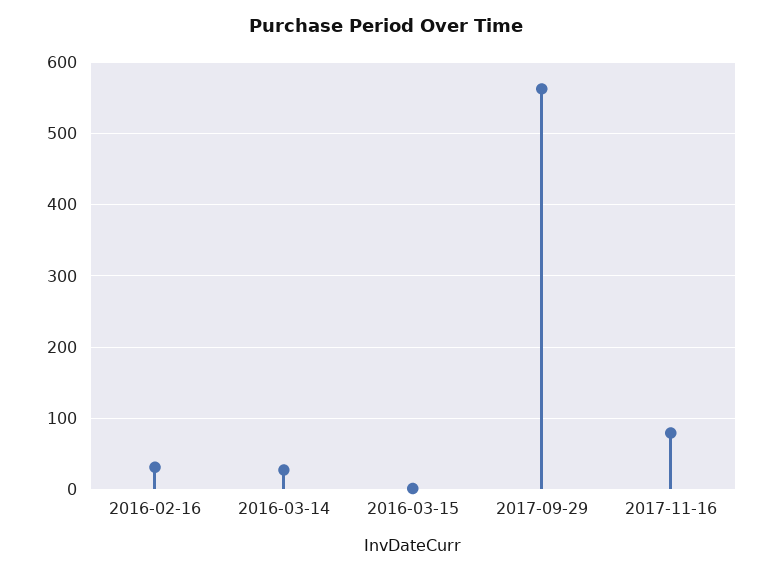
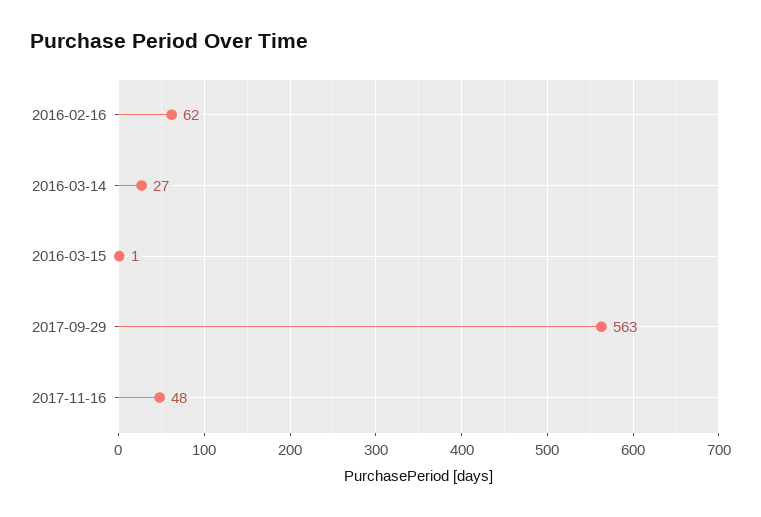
  {
-   "2016-02-16": 30,
+   "2016-02-16": 62,
    "2016-03-14": 27,
    "2016-03-15": 1,
    "2017-09-29": 563,
-   "2017-11-16": 80
+   "2017-11-16": 48
  }

